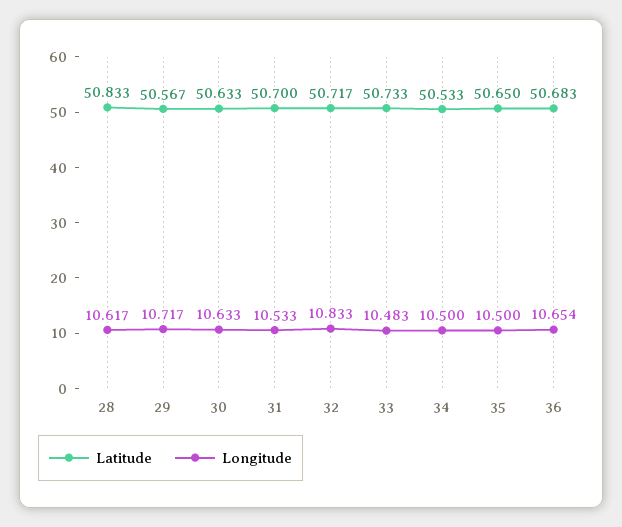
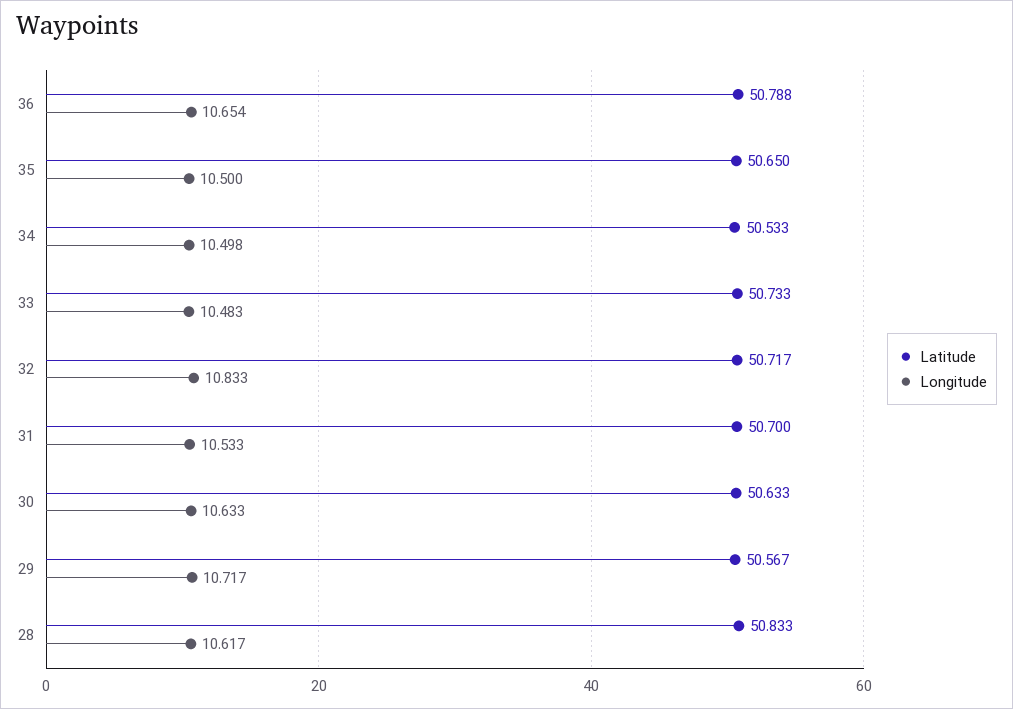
  {
    "Latitude": {
      "28": 50.833,
      "29": 50.567,
      "30": 50.633,
      "31": 50.7,
      "32": 50.717,
      "33": 50.733,
      "34": 50.533,
      "35": 50.65,
-     "36": 50.683
+     "36": 50.788
    },
    "Longitude": {
      "28": 10.617,
      "29": 10.717,
      "30": 10.633,
      "31": 10.533,
      "32": 10.833,
      "33": 10.483,
-     "34": 10.5,
+     "34": 10.498,
      "35": 10.5,
      "36": 10.654
    }
  }

